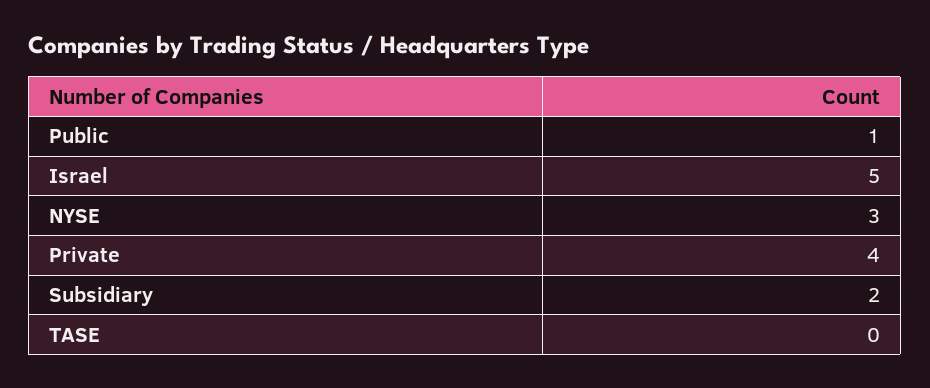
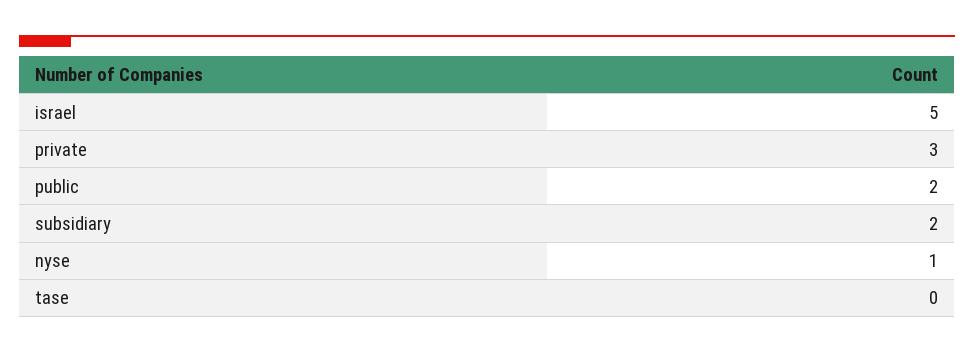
  {
-   "Public": 1,
+   "Public": 2,
    "Israel": 5,
-   "NYSE": 3,
+   "NYSE": 1,
-   "Private": 4,
+   "Private": 3,
    "Subsidiary": 2,
    "TASE": 0
  }

